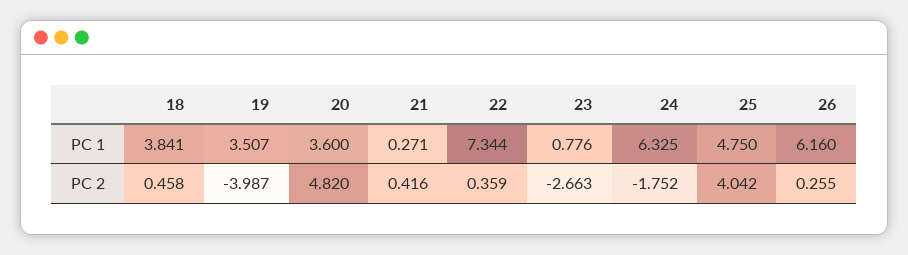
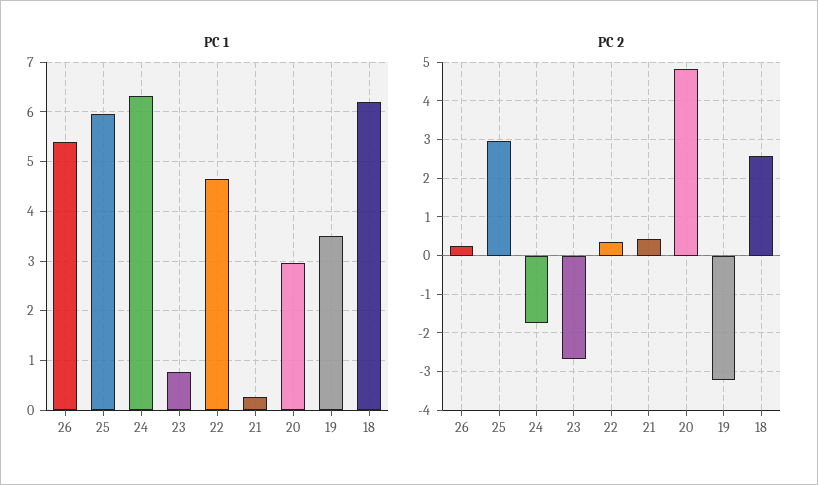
  {
    "PC 1": {
-     "18": 3.841,
+     "18": 6.2,
      "19": 3.507,
-     "20": 3.6,
+     "20": 3,
      "21": 0.271,
-     "22": 7.344,
+     "22": 4.6,
      "23": 0.776,
      "24": 6.325,
-     "25": 4.75,
+     "25": 6,
-     "26": 6.16
+     "26": 5.4
    },
    "PC 2": {
-     "18": 0.458,
+     "18": 2.6,
-     "19": -3.987,
+     "19": -3.2,
      "20": 4.82,
      "21": 0.416,
      "22": 0.359,
      "23": -2.663,
      "24": -1.752,
-     "25": 4.042,
+     "25": 3,
      "26": 0.255
    }
  }

